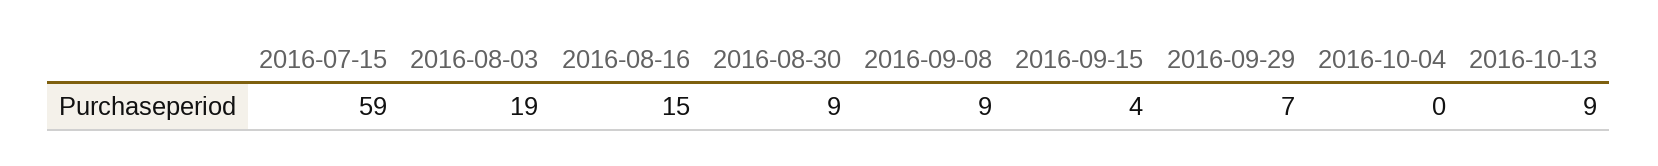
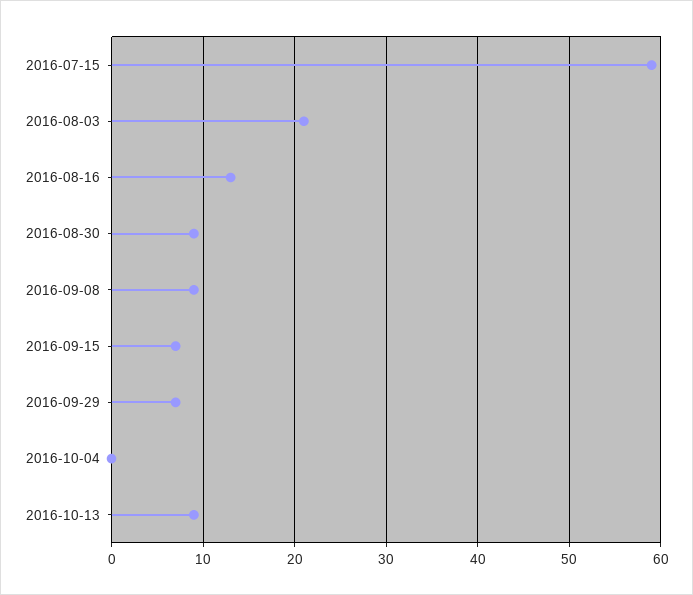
  {
    "2016-07-15": 59,
-   "2016-08-03": 19,
+   "2016-08-03": 21,
-   "2016-08-16": 15,
+   "2016-08-16": 13,
    "2016-08-30": 9,
    "2016-09-08": 9,
-   "2016-09-15": 4,
+   "2016-09-15": 7,
    "2016-09-29": 7,
    "2016-10-04": 0,
    "2016-10-13": 9
  }

